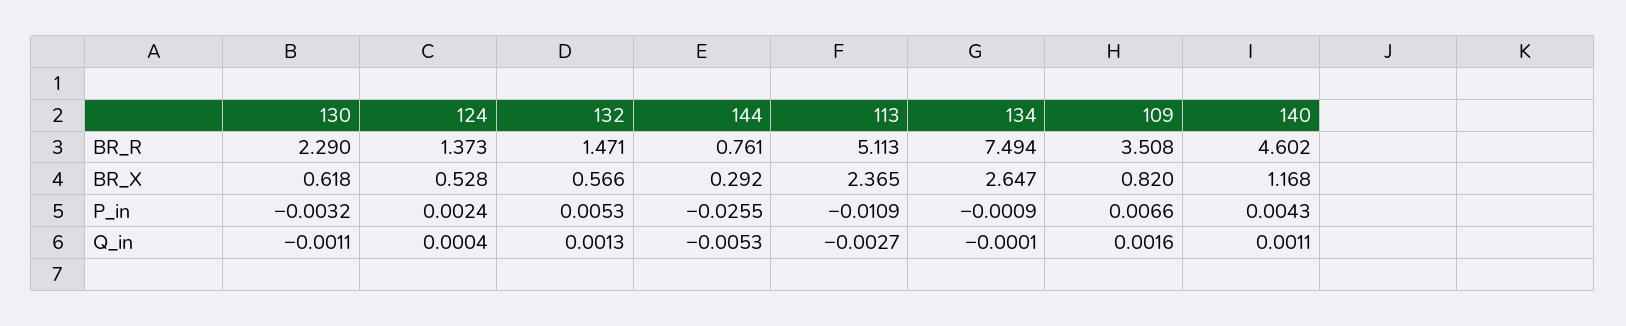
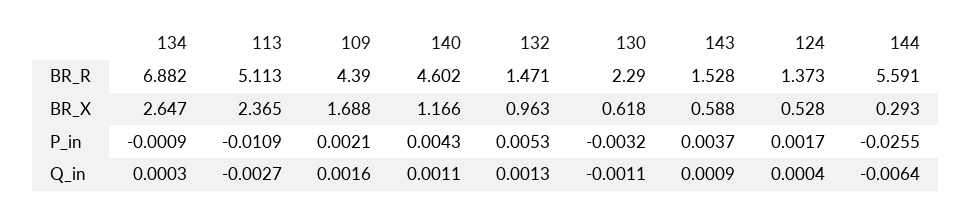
  {
    "130": {
      "BR_R": 2.29,
      "BR_X": 0.618,
      "P_in": -0.0032,
      "Q_in": -0.0011
    },
    "124": {
      "BR_R": 1.373,
      "BR_X": 0.528,
-     "P_in": 0.0024,
+     "P_in": 0.0017,
      "Q_in": 0.0004
    },
    "132": {
      "BR_R": 1.471,
-     "BR_X": 0.566,
+     "BR_X": 0.963,
      "P_in": 0.0053,
      "Q_in": 0.0013
    },
    "144": {
-     "BR_R": 0.761,
+     "BR_R": 5.591,
-     "BR_X": 0.292,
+     "BR_X": 0.293,
      "P_in": -0.0255,
-     "Q_in": -0.0053
+     "Q_in": -0.0064
    },
    "113": {
      "BR_R": 5.113,
      "BR_X": 2.365,
      "P_in": -0.0109,
      "Q_in": -0.0027
    },
    "134": {
-     "BR_R": 7.494,
+     "BR_R": 6.882,
      "BR_X": 2.647,
      "P_in": -0.0009,
-     "Q_in": -0.0001
+     "Q_in": 0.0003
    },
    "109": {
-     "BR_R": 3.508,
+     "BR_R": 4.39,
-     "BR_X": 0.82,
+     "BR_X": 1.688,
-     "P_in": 0.0066,
+     "P_in": 0.0021,
      "Q_in": 0.0016
    },
    "140": {
      "BR_R": 4.602,
-     "BR_X": 1.168,
+     "BR_X": 1.166,
      "P_in": 0.0043,
      "Q_in": 0.0011
-   }
+   },
+   "143": {
+     "BR_R": 1.528,
+     "BR_X": 0.588,
+     "P_in": 0.0037,
+     "Q_in": 0.0009
+   }
  }

